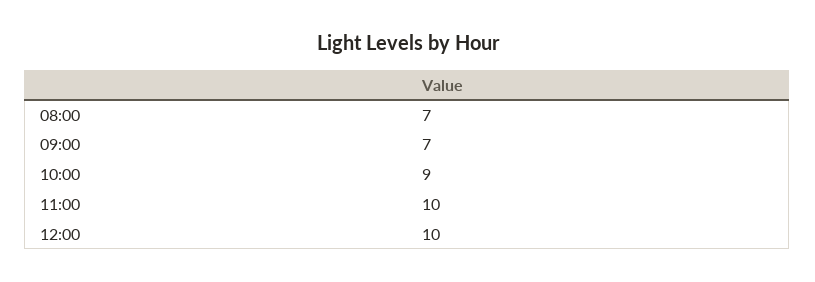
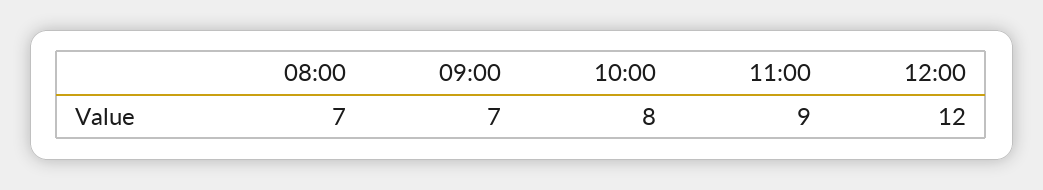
  {
    "08:00": 7,
    "09:00": 7,
-   "10:00": 9,
+   "10:00": 8,
-   "11:00": 10,
+   "11:00": 9,
-   "12:00": 10
+   "12:00": 12
  }

